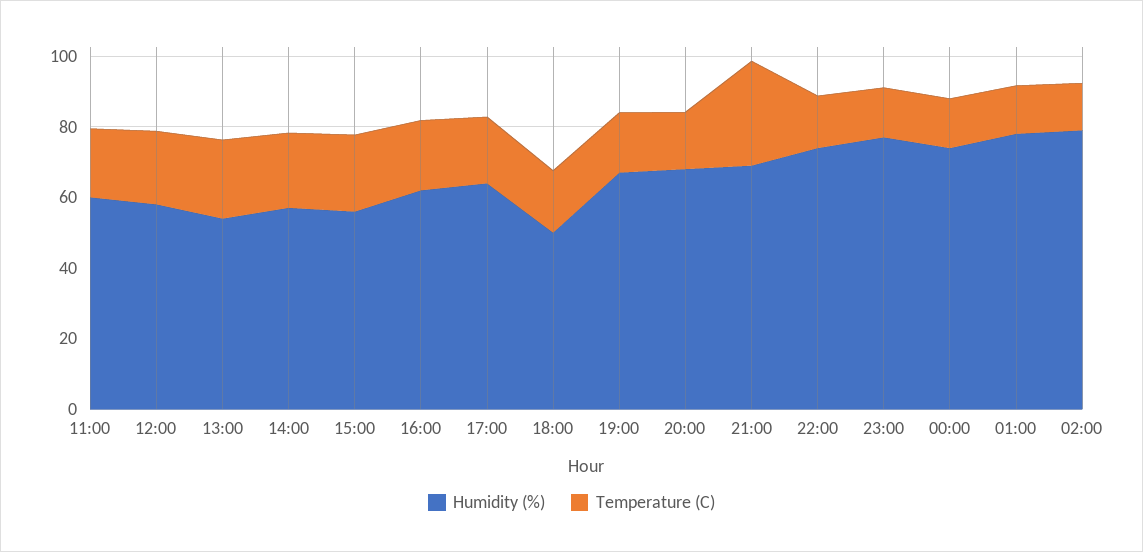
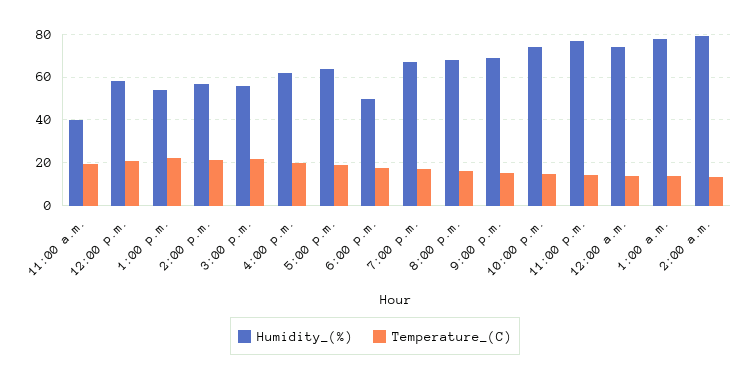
  {
    "Humidity (%)": {
-     "11:00": 60,
+     "11:00": 40,
      "12:00": 60,
      "13:00": 55,
      "14:00": 55,
      "15:00": 55,
      "16:00": 60,
      "17:00": 65,
      "18:00": 50,
      "19:00": 65,
      "20:00": 70,
      "21:00": 70,
      "22:00": 75,
      "23:00": 75,
      "00:00": 75,
      "01:00": 80,
      "02:00": 80
    },
    "Temperature (C)": {
      "11:00": 20,
      "12:00": 20,
      "13:00": 20,
      "14:00": 20,
      "15:00": 20,
      "16:00": 20,
      "17:00": 20,
      "18:00": 20,
      "19:00": 15,
      "20:00": 15,
-     "21:00": 30,
+     "21:00": 15,
      "22:00": 15,
      "23:00": 15,
      "00:00": 15,
      "01:00": 15,
      "02:00": 15
    }
  }

